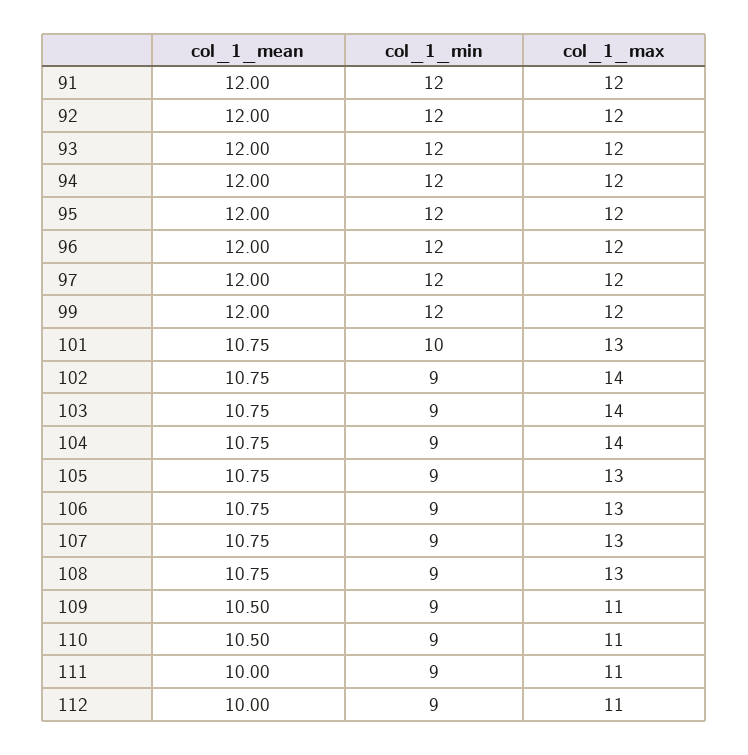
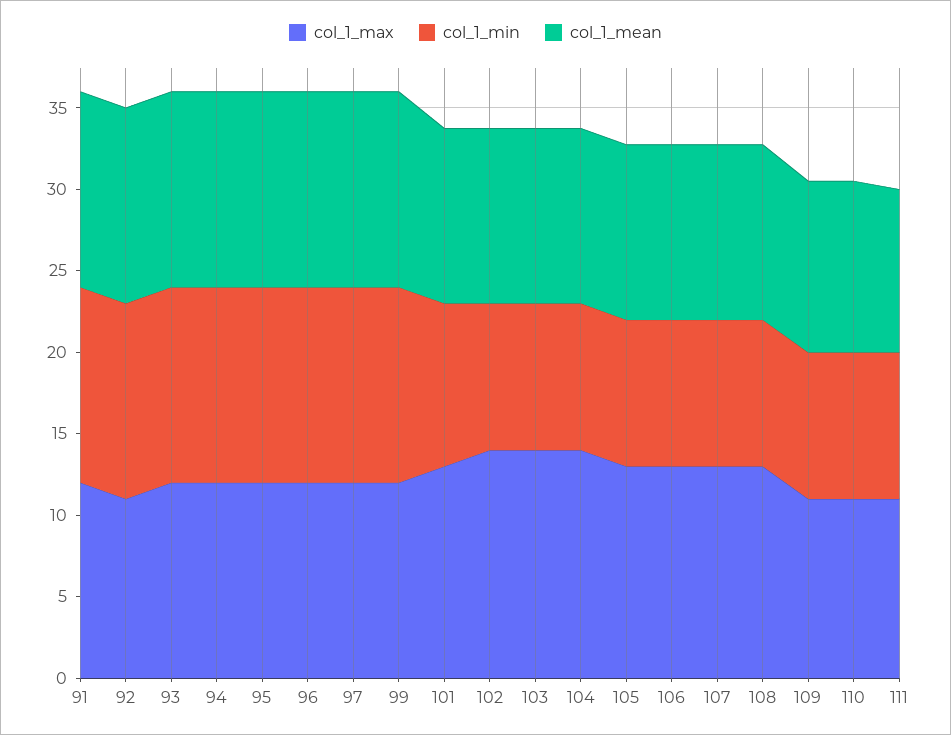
  {
    "col_1_mean": {
      "91": 12,
      "92": 12,
      "93": 12,
      "94": 12,
      "95": 12,
      "96": 12,
      "97": 12,
      "99": 12,
      "101": 10.75,
      "102": 10.75,
      "103": 10.75,
      "104": 10.75,
      "105": 10.75,
      "106": 10.75,
      "107": 10.75,
      "108": 10.75,
      "109": 10.5,
      "110": 10.5,
-     "111": 10,
+     "111": 10
-     "112": 10
    },
    "col_1_min": {
      "91": 12,
      "92": 12,
      "93": 12,
      "94": 12,
      "95": 12,
      "96": 12,
      "97": 12,
      "99": 12,
      "101": 10,
      "102": 9,
      "103": 9,
      "104": 9,
      "105": 9,
      "106": 9,
      "107": 9,
      "108": 9,
      "109": 9,
      "110": 9,
-     "111": 9,
+     "111": 9
-     "112": 9
    },
    "col_1_max": {
      "91": 12,
-     "92": 12,
+     "92": 11,
      "93": 12,
      "94": 12,
      "95": 12,
      "96": 12,
      "97": 12,
      "99": 12,
      "101": 13,
      "102": 14,
      "103": 14,
      "104": 14,
      "105": 13,
      "106": 13,
      "107": 13,
      "108": 13,
      "109": 11,
      "110": 11,
-     "111": 11,
+     "111": 11
-     "112": 11
    }
  }

